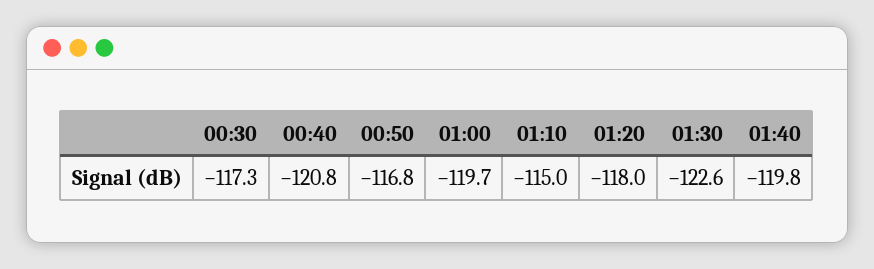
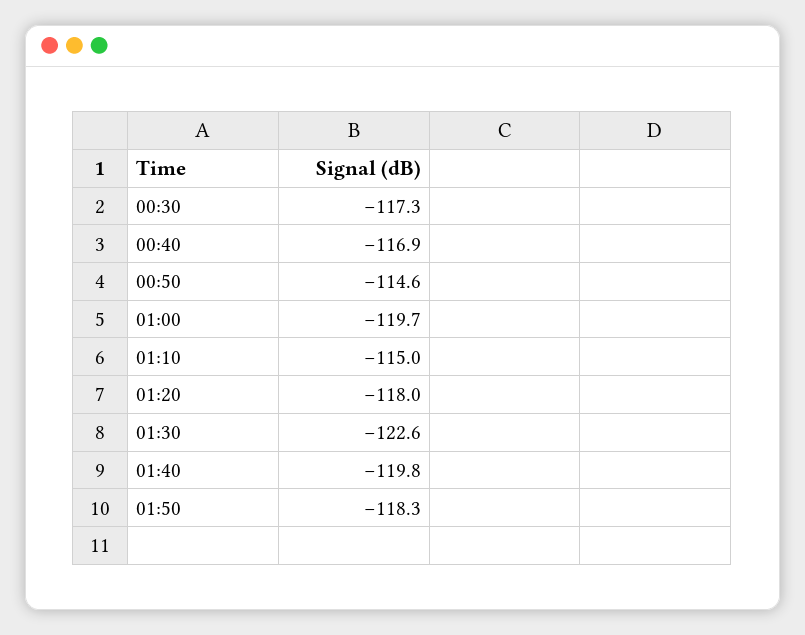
  {
    "00:30": -117.3,
-   "00:40": -120.8,
+   "00:40": -116.9,
-   "00:50": -116.8,
+   "00:50": -114.6,
    "01:00": -119.7,
    "01:10": -115,
    "01:20": -118,
    "01:30": -122.6,
-   "01:40": -119.8
+   "01:40": -119.8,
+   "01:50": -118.3
  }

